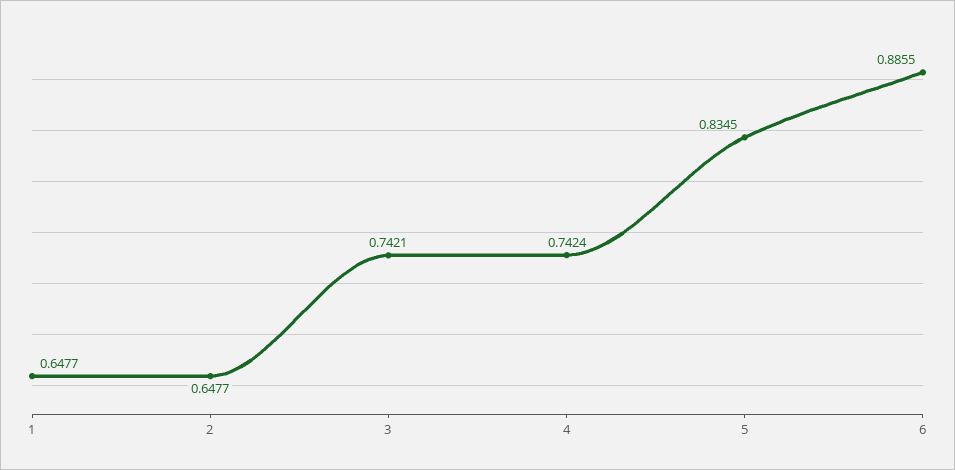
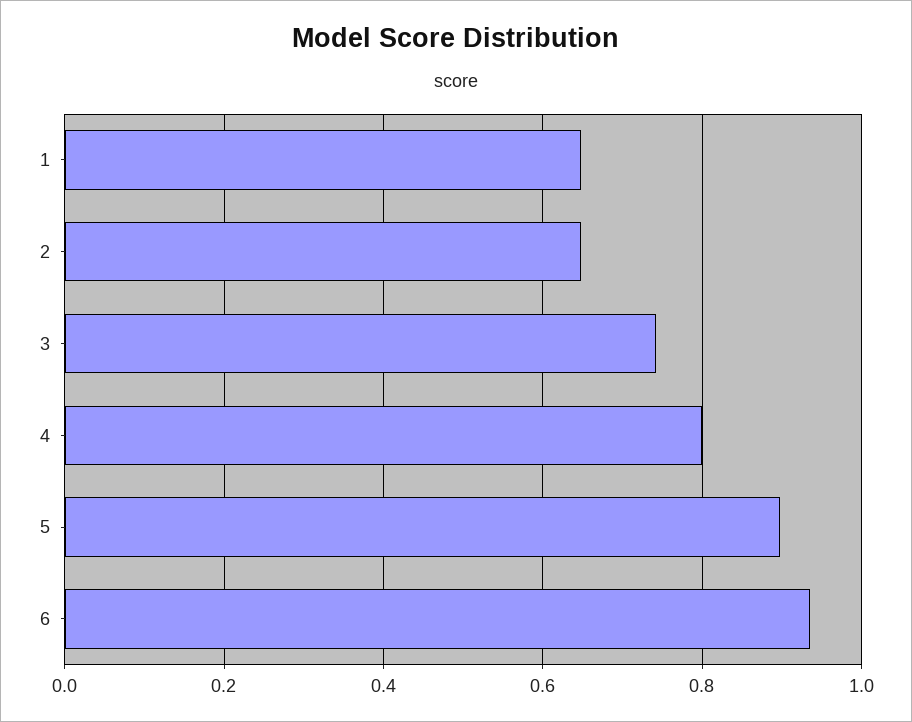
  {
    "1": 0.6477,
    "2": 0.6477,
    "3": 0.7421,
-   "4": 0.7424,
+   "4": 0.8,
-   "5": 0.8345,
+   "5": 0.9,
-   "6": 0.8855
+   "6": 0.94
  }

